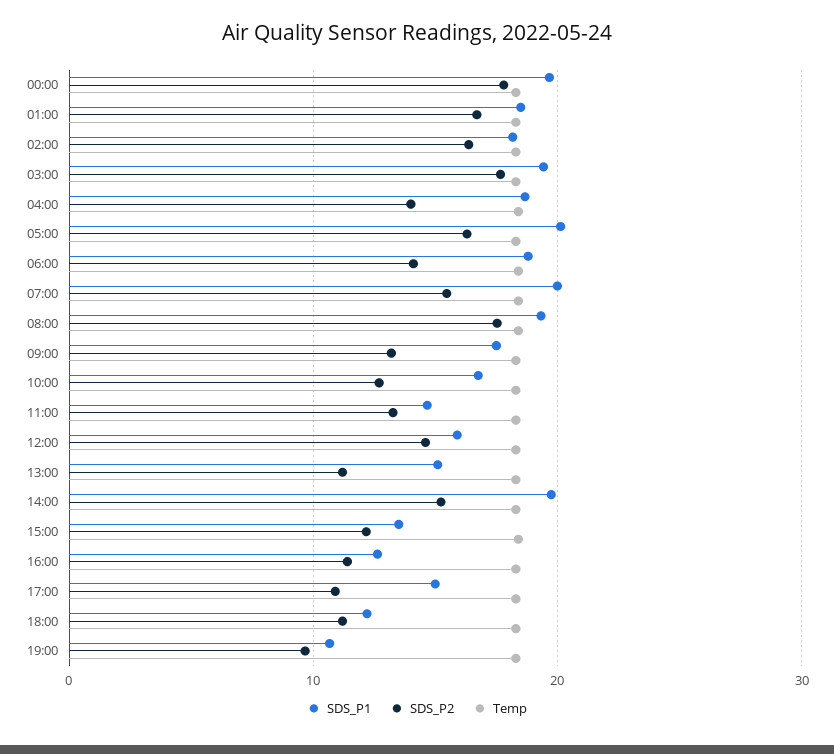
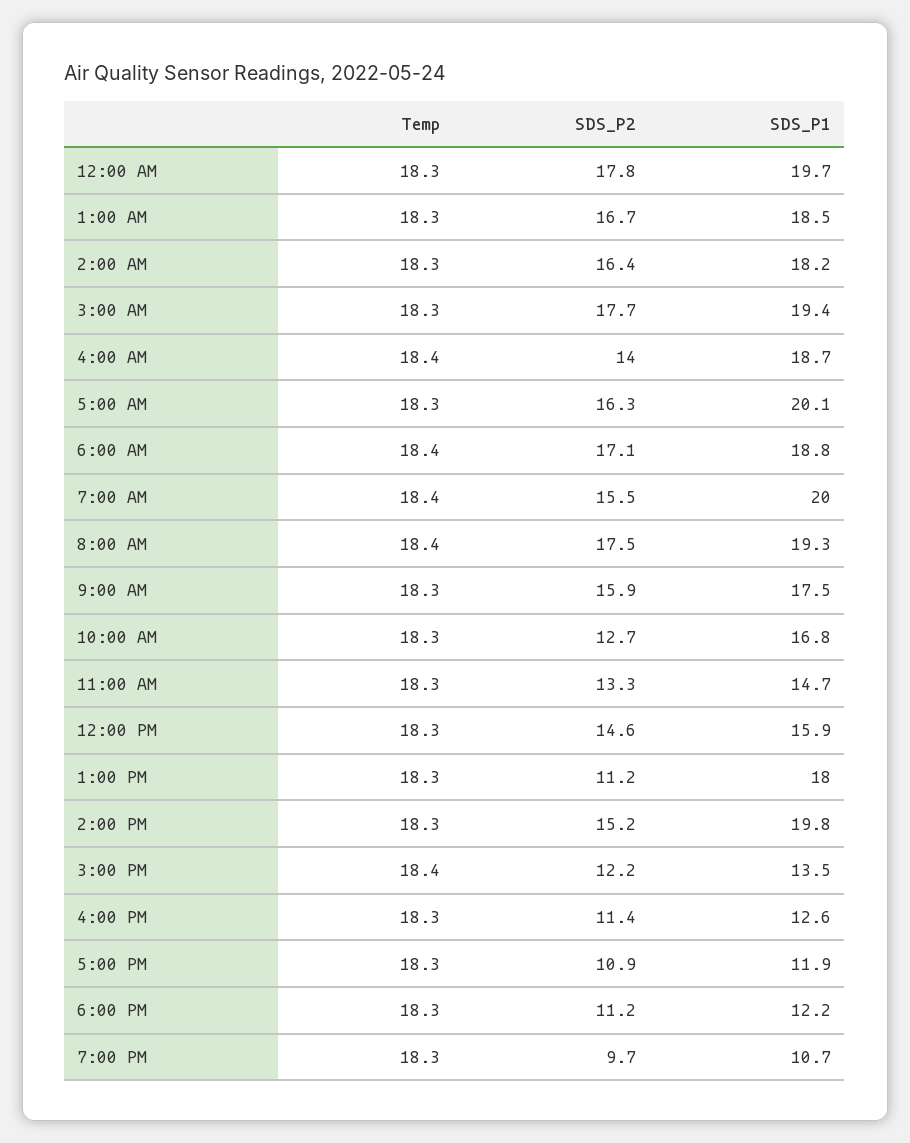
  {
    "SDS_P1": {
      "00:00": 19.7,
      "01:00": 18.5,
      "02:00": 18.2,
      "03:00": 19.4,
      "04:00": 18.7,
      "05:00": 20.1,
      "06:00": 18.8,
      "07:00": 20,
      "08:00": 19.3,
      "09:00": 17.5,
      "10:00": 16.8,
      "11:00": 14.7,
      "12:00": 15.9,
-     "13:00": 15,
+     "13:00": 18,
      "14:00": 19.8,
      "15:00": 13.5,
      "16:00": 12.6,
-     "17:00": 15,
+     "17:00": 11.9,
      "18:00": 12.2,
      "19:00": 10.7
    },
    "SDS_P2": {
      "00:00": 17.8,
      "01:00": 16.7,
      "02:00": 16.4,
      "03:00": 17.7,
      "04:00": 14,
      "05:00": 16.3,
-     "06:00": 14,
+     "06:00": 17.1,
      "07:00": 15.5,
      "08:00": 17.5,
-     "09:00": 13,
+     "09:00": 15.9,
      "10:00": 12.7,
      "11:00": 13.3,
      "12:00": 14.6,
      "13:00": 11.2,
      "14:00": 15.2,
      "15:00": 12.2,
      "16:00": 11.4,
      "17:00": 10.9,
      "18:00": 11.2,
      "19:00": 9.7
    },
    "Temp": {
      "00:00": 18.3,
      "01:00": 18.3,
      "02:00": 18.3,
      "03:00": 18.3,
      "04:00": 18.4,
      "05:00": 18.3,
      "06:00": 18.4,
      "07:00": 18.4,
      "08:00": 18.4,
      "09:00": 18.3,
      "10:00": 18.3,
      "11:00": 18.3,
      "12:00": 18.3,
      "13:00": 18.3,
      "14:00": 18.3,
      "15:00": 18.4,
      "16:00": 18.3,
      "17:00": 18.3,
      "18:00": 18.3,
      "19:00": 18.3
    }
  }

